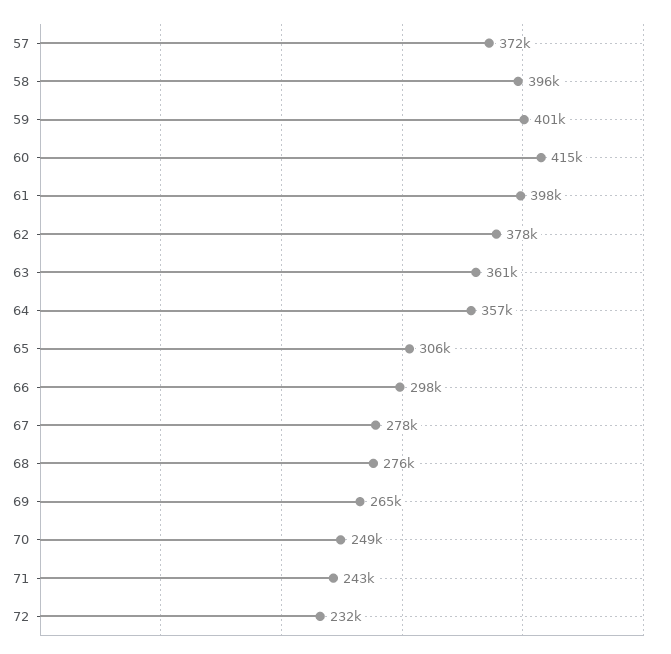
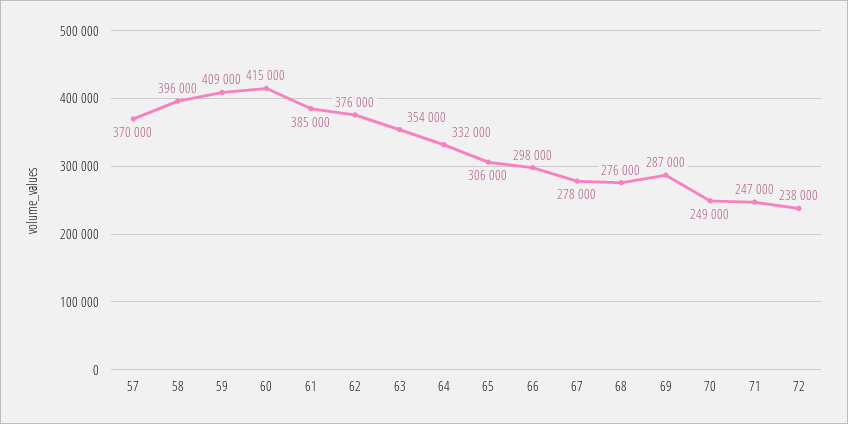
  {
-   "57": 372000,
+   "57": 370000,
    "58": 396000,
-   "59": 401000,
+   "59": 409000,
    "60": 415000,
-   "61": 398000,
+   "61": 385000,
-   "62": 378000,
+   "62": 376000,
-   "63": 361000,
+   "63": 354000,
-   "64": 357000,
+   "64": 332000,
    "65": 306000,
    "66": 298000,
    "67": 278000,
    "68": 276000,
-   "69": 265000,
+   "69": 287000,
    "70": 249000,
-   "71": 243000,
+   "71": 247000,
-   "72": 232000
+   "72": 238000
  }

